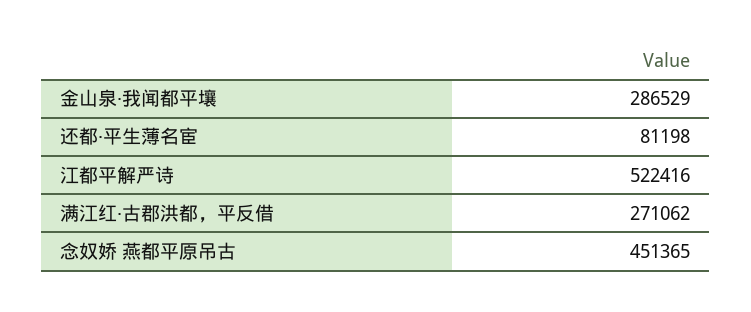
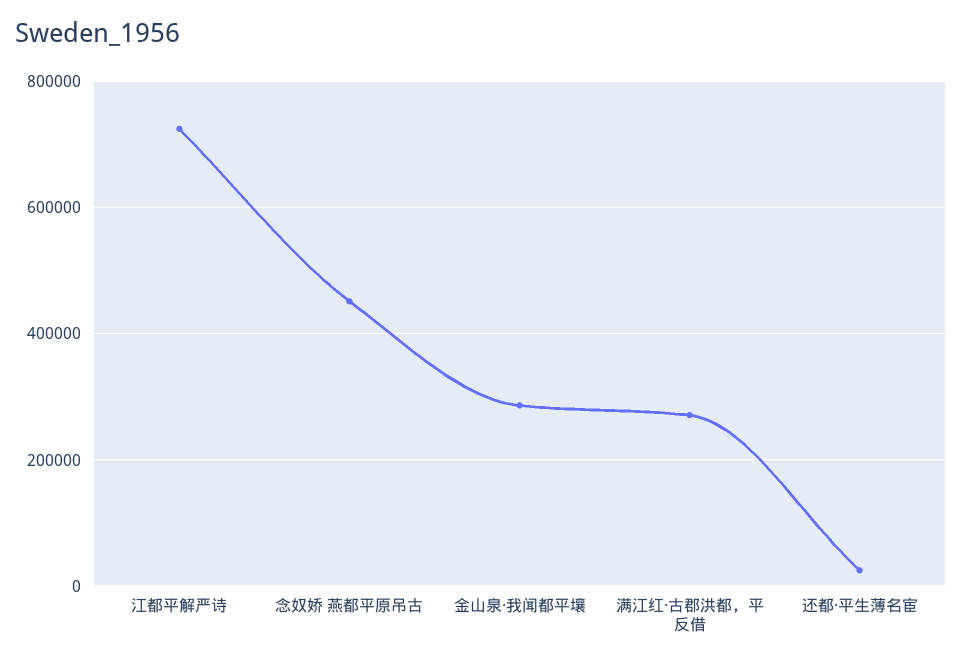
  {
    "金山泉·我闻都平壤": 286529,
-   "还都·平生薄名宦": 81198,
+   "还都·平生薄名宦": 20000,
-   "江都平解严诗": 522416,
+   "江都平解严诗": 720000,
    "满江红·古郡洪都，平反借": 271062,
    "念奴娇 燕都平原吊古": 451365
  }

